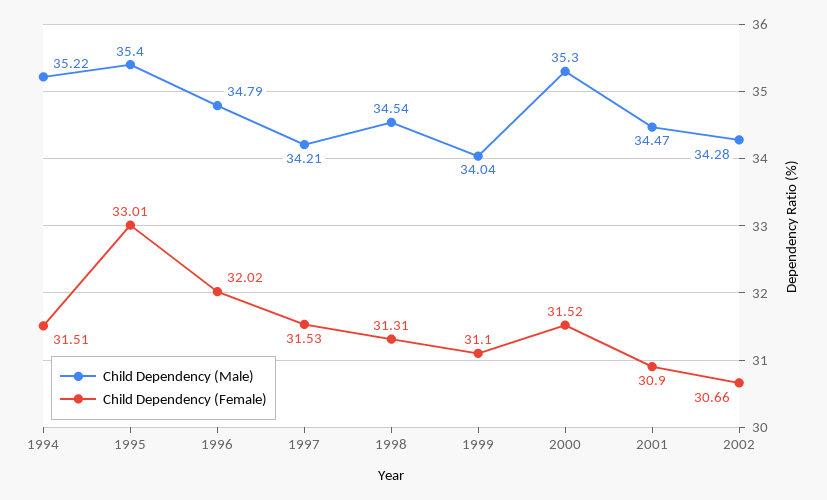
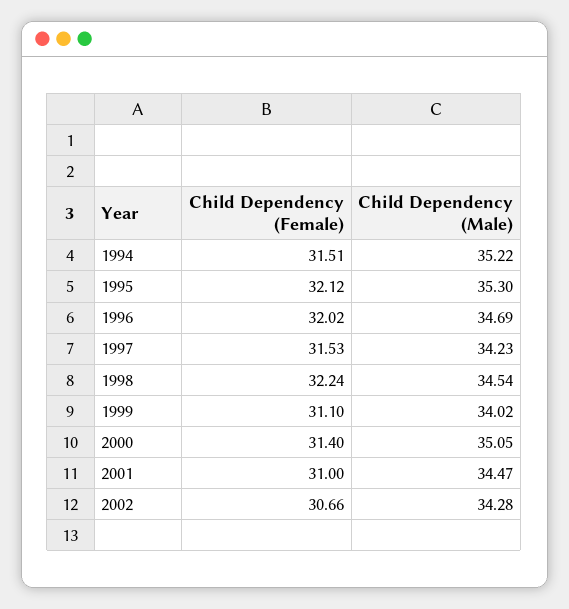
  {
    "Child Dependency (Male)": {
      "1994": 35.22,
-     "1995": 35.4,
+     "1995": 35.3,
-     "1996": 34.79,
+     "1996": 34.69,
-     "1997": 34.21,
+     "1997": 34.23,
      "1998": 34.54,
-     "1999": 34.04,
+     "1999": 34.02,
-     "2000": 35.3,
+     "2000": 35.05,
      "2001": 34.47,
      "2002": 34.28
    },
    "Child Dependency (Female)": {
      "1994": 31.51,
-     "1995": 33.01,
+     "1995": 32.12,
      "1996": 32.02,
      "1997": 31.53,
-     "1998": 31.31,
+     "1998": 32.24,
      "1999": 31.1,
-     "2000": 31.52,
+     "2000": 31.4,
-     "2001": 30.9,
+     "2001": 31,
      "2002": 30.66
    }
  }

